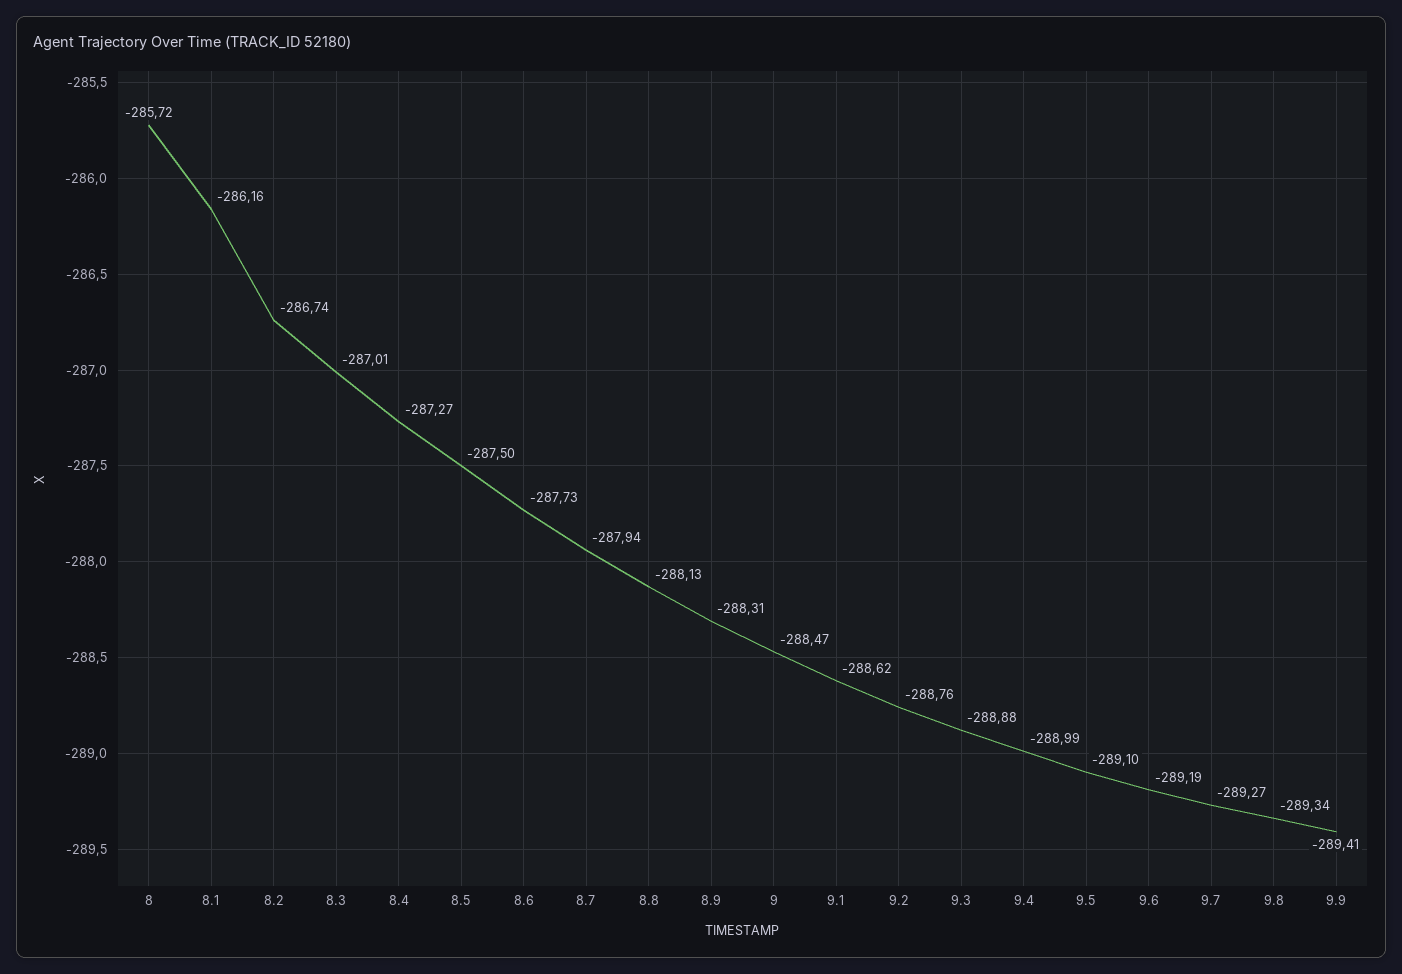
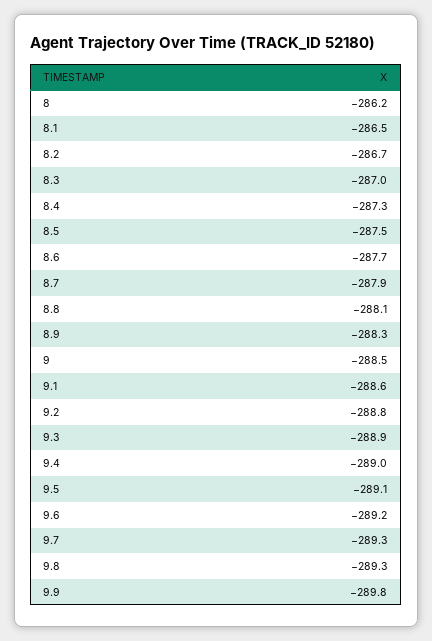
  {
-   "8": -285.72,
+   "8": -286.2,
-   "8.1": -286.16,
+   "8.1": -286.5,
    "8.2": -286.74,
    "8.3": -287.01,
    "8.4": -287.27,
    "8.5": -287.5,
    "8.6": -287.73,
    "8.7": -287.94,
    "8.8": -288.13,
    "8.9": -288.31,
    "9": -288.47,
    "9.1": -288.62,
    "9.2": -288.76,
    "9.3": -288.88,
    "9.4": -288.99,
    "9.5": -289.1,
    "9.6": -289.19,
    "9.7": -289.27,
    "9.8": -289.34,
-   "9.9": -289.41
+   "9.9": -289.8
  }

